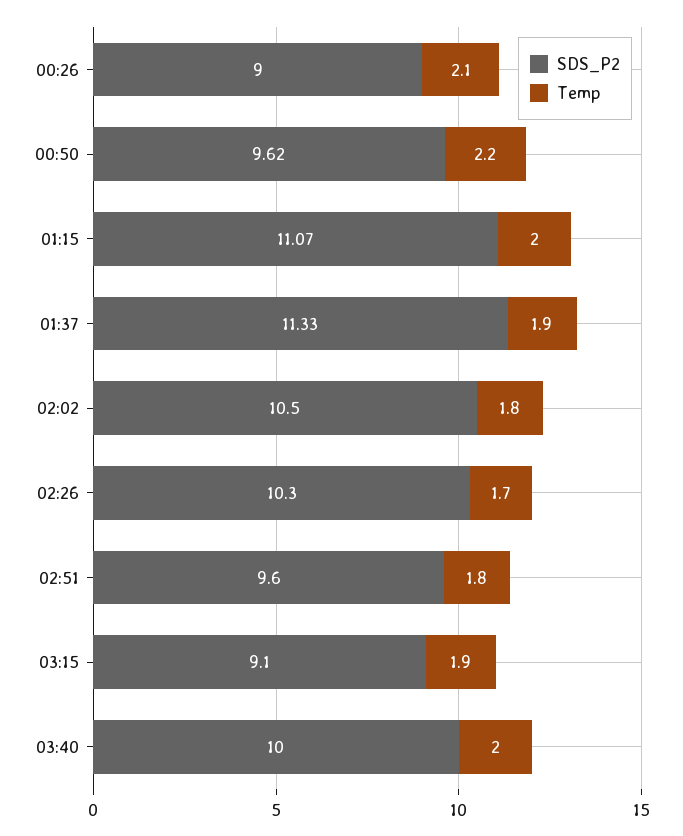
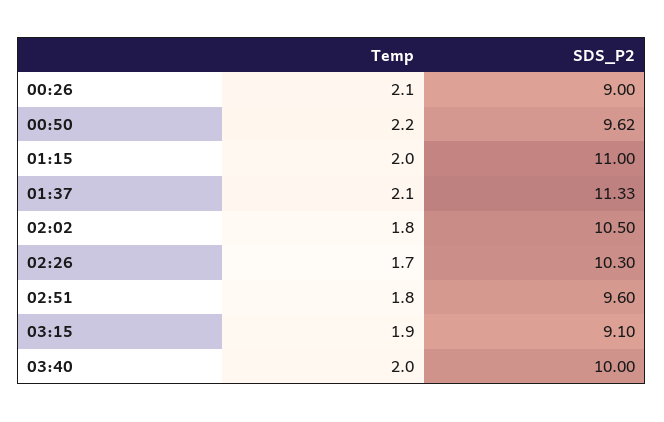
  {
    "SDS_P2": {
      "00:26": 9,
      "00:50": 9.62,
-     "01:15": 11.07,
+     "01:15": 11,
      "01:37": 11.33,
      "02:02": 10.5,
      "02:26": 10.3,
      "02:51": 9.6,
      "03:15": 9.1,
      "03:40": 10
    },
    "Temp": {
      "00:26": 2.1,
      "00:50": 2.2,
      "01:15": 2,
-     "01:37": 1.9,
+     "01:37": 2.1,
      "02:02": 1.8,
      "02:26": 1.7,
      "02:51": 1.8,
      "03:15": 1.9,
      "03:40": 2
    }
  }

